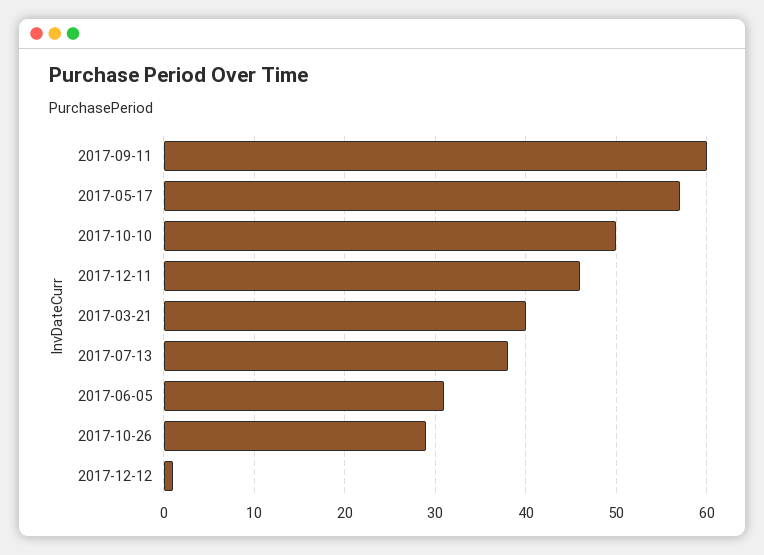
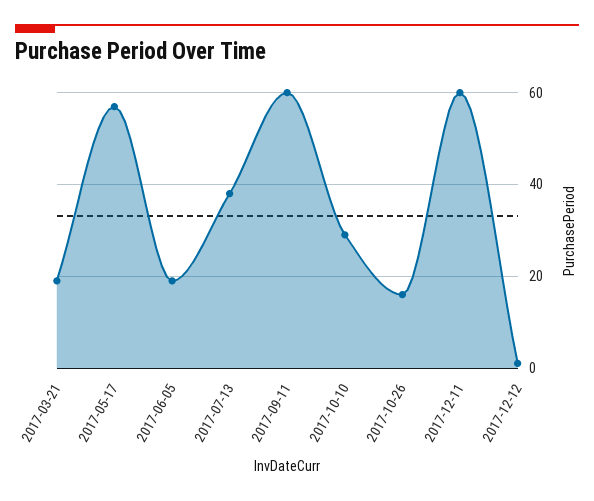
  {
    "2017-09-11": 60,
    "2017-05-17": 57,
-   "2017-10-10": 50,
+   "2017-10-10": 30,
-   "2017-12-11": 46,
+   "2017-12-11": 60,
-   "2017-03-21": 40,
+   "2017-03-21": 20,
    "2017-07-13": 38,
-   "2017-06-05": 31,
+   "2017-06-05": 20,
-   "2017-10-26": 29,
+   "2017-10-26": 15,
    "2017-12-12": 1
  }

